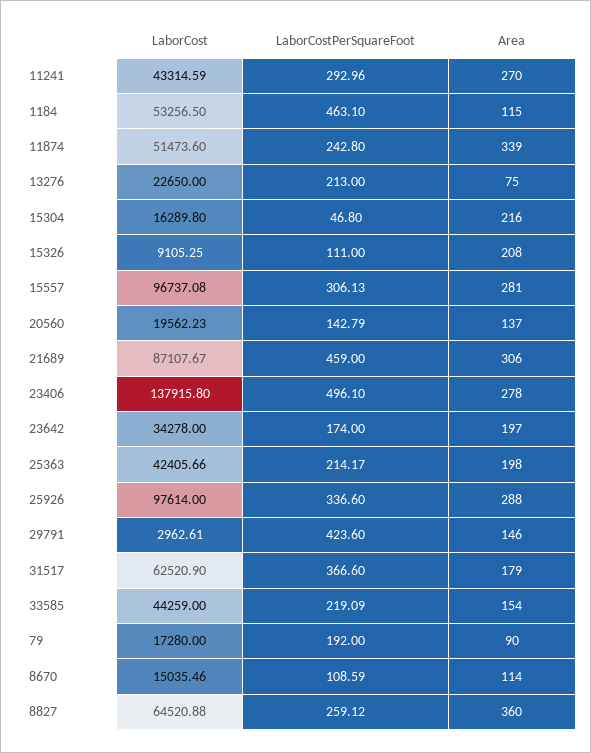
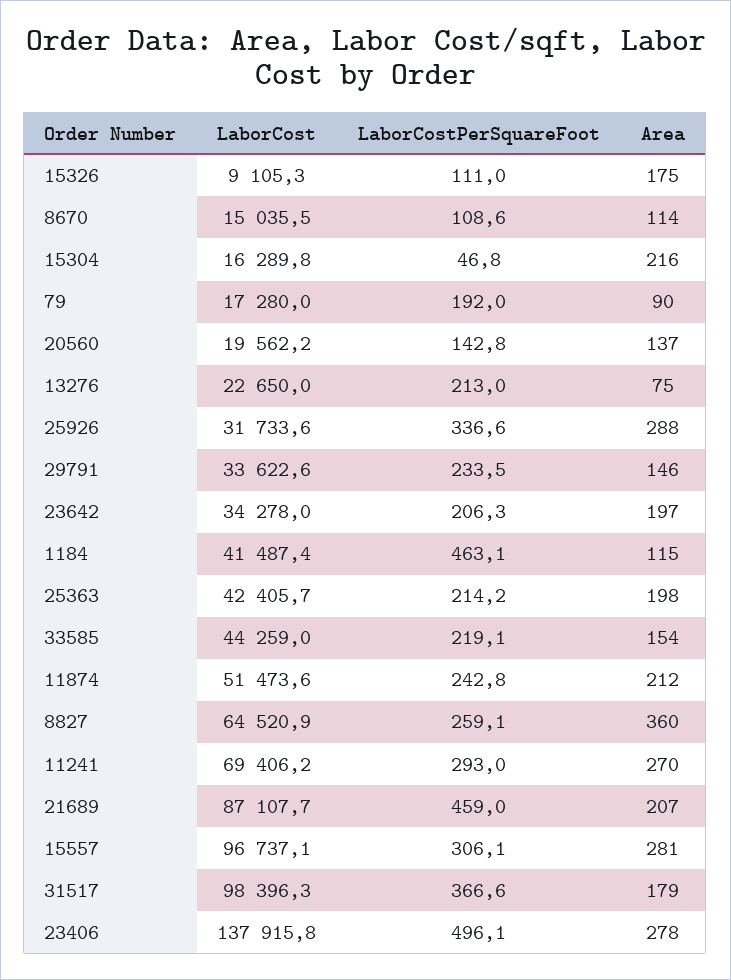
  {
    "LaborCost": {
-     "11241": 43314.59,
+     "11241": 69406.2,
-     "1184": 53256.5,
+     "1184": 41487.4,
      "11874": 51473.6,
      "13276": 22650,
      "15304": 16289.8,
      "15326": 9105.25,
      "15557": 96737.08,
      "20560": 19562.23,
      "21689": 87107.67,
      "23406": 137915.8,
      "23642": 34278,
      "25363": 42405.66,
-     "25926": 97614,
+     "25926": 31733.6,
-     "29791": 2962.61,
+     "29791": 33622.6,
-     "31517": 62520.9,
+     "31517": 98396.3,
      "33585": 44259,
      "79": 17280,
      "8670": 15035.46,
      "8827": 64520.88
    },
    "LaborCostPerSquareFoot": {
      "11241": 292.96,
      "1184": 463.1,
      "11874": 242.8,
      "13276": 213,
      "15304": 46.8,
      "15326": 111,
      "15557": 306.13,
      "20560": 142.79,
      "21689": 459,
      "23406": 496.1,
-     "23642": 174,
+     "23642": 206.3,
      "25363": 214.17,
      "25926": 336.6,
-     "29791": 423.6,
+     "29791": 233.5,
      "31517": 366.6,
      "33585": 219.09,
      "79": 192,
      "8670": 108.59,
      "8827": 259.12
    },
    "Area": {
      "11241": 270,
      "1184": 115,
-     "11874": 339,
+     "11874": 212,
      "13276": 75,
      "15304": 216,
-     "15326": 208,
+     "15326": 175,
      "15557": 281,
      "20560": 137,
-     "21689": 306,
+     "21689": 207,
      "23406": 278,
      "23642": 197,
      "25363": 198,
      "25926": 288,
      "29791": 146,
      "31517": 179,
      "33585": 154,
      "79": 90,
      "8670": 114,
      "8827": 360
    }
  }

